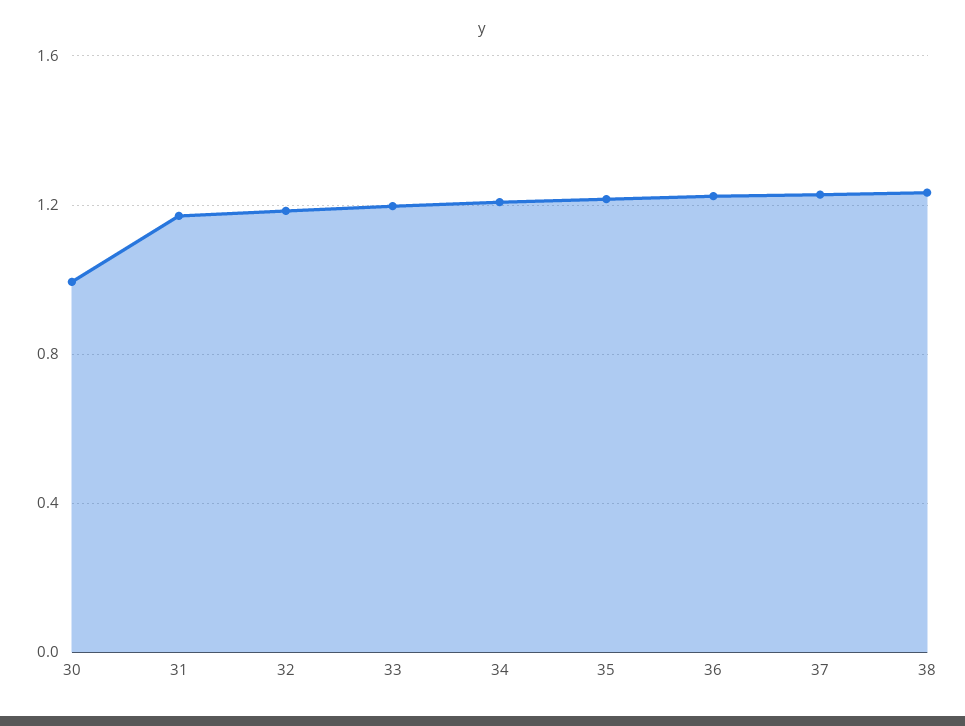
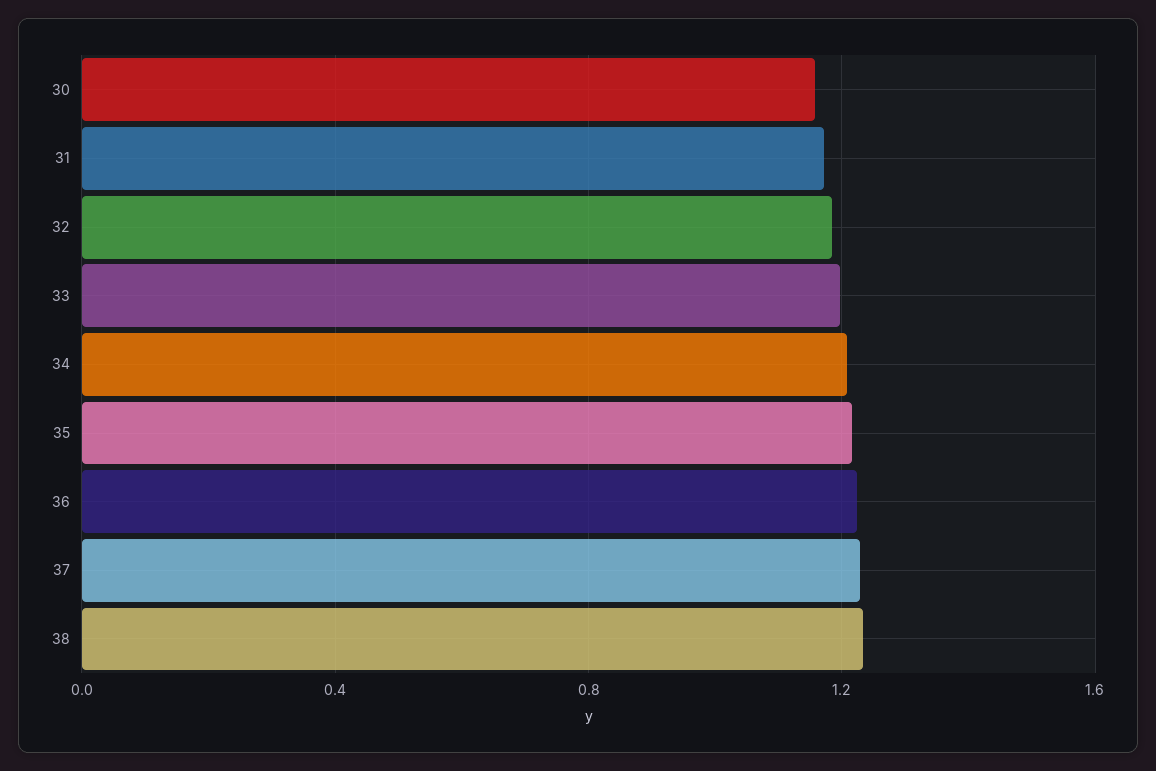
  {
-   "30": 1,
+   "30": 1.15,
    "31": 1.15,
    "32": 1.2,
    "33": 1.2,
    "34": 1.2,
    "35": 1.2,
    "36": 1.2,
    "37": 1.25,
    "38": 1.25
  }

